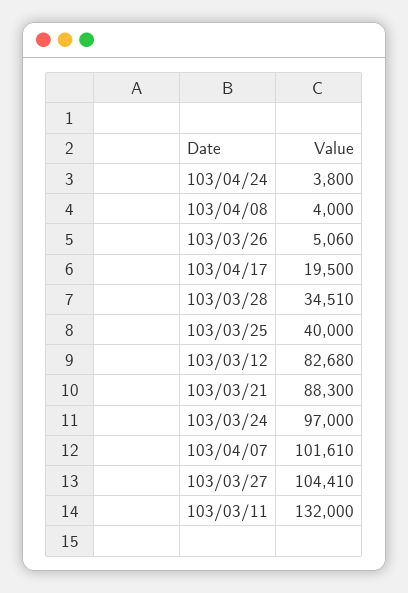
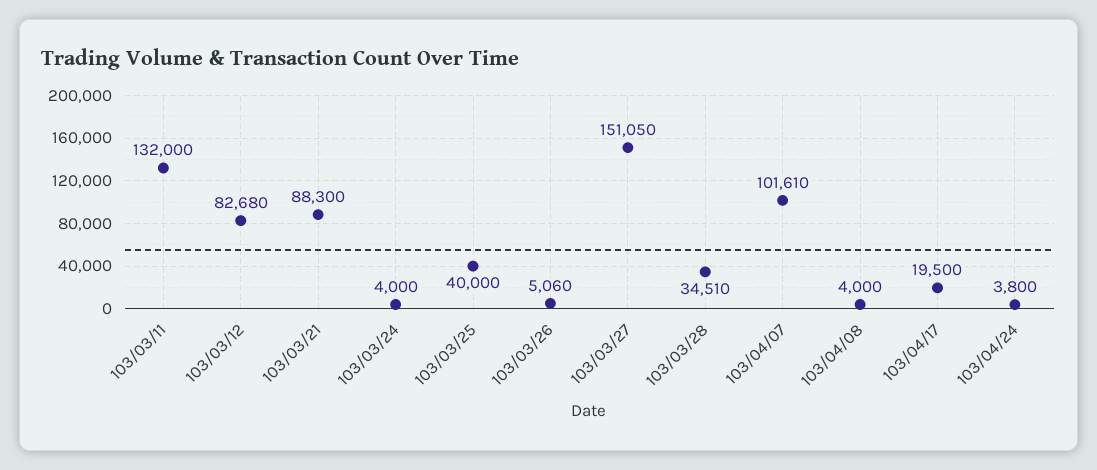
  {
    "103/04/24": 3800,
    "103/04/08": 4000,
    "103/03/26": 5060,
    "103/04/17": 19500,
    "103/03/28": 34510,
    "103/03/25": 40000,
    "103/03/12": 82680,
    "103/03/21": 88300,
-   "103/03/24": 97000,
+   "103/03/24": 4000,
    "103/04/07": 101610,
-   "103/03/27": 104410,
+   "103/03/27": 151050,
    "103/03/11": 132000
  }

